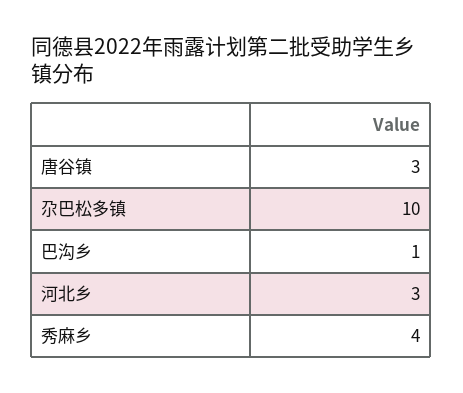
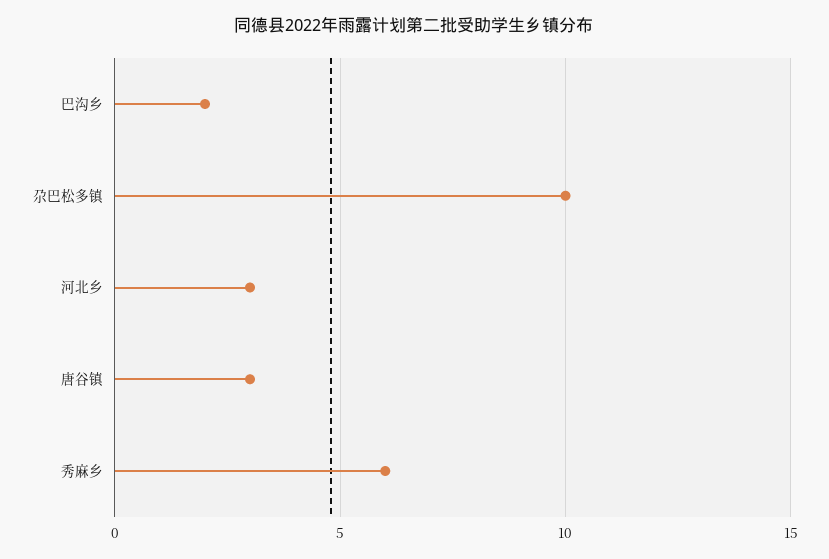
  {
    "唐谷镇": 3,
    "尕巴松多镇": 10,
-   "巴沟乡": 1,
+   "巴沟乡": 2,
    "河北乡": 3,
-   "秀麻乡": 4
+   "秀麻乡": 6
  }

